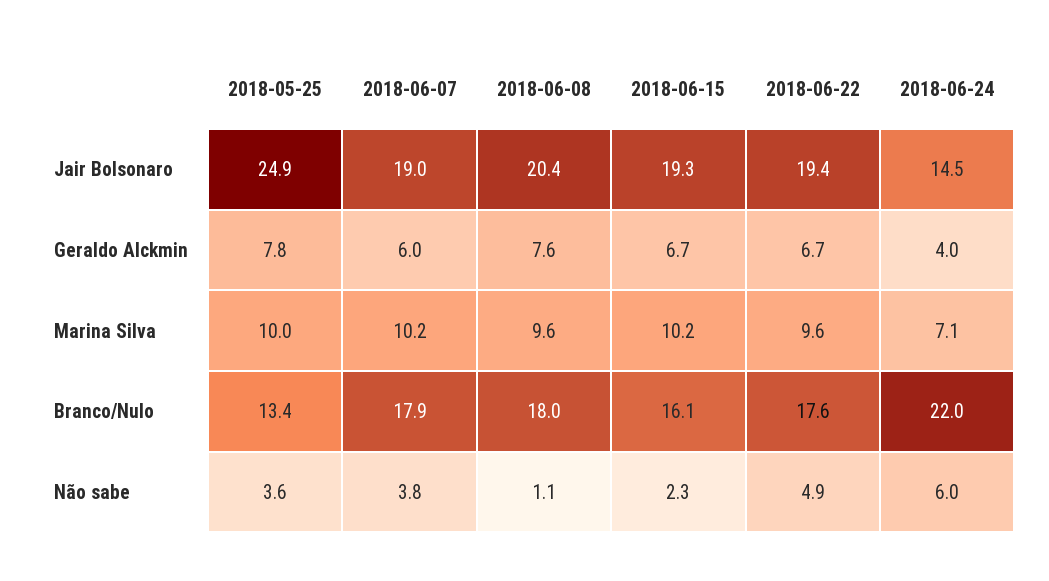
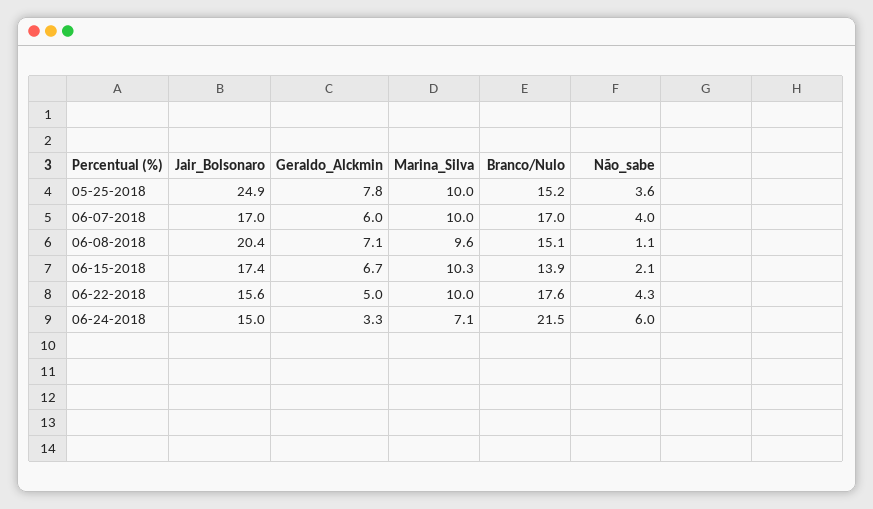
  {
    "2018-05-25": {
      "Jair Bolsonaro": 24.9,
      "Geraldo Alckmin": 7.8,
      "Marina Silva": 10,
-     "Branco/Nulo": 13.4,
+     "Branco/Nulo": 15.2,
      "Não sabe": 3.6
    },
    "2018-06-07": {
-     "Jair Bolsonaro": 19,
+     "Jair Bolsonaro": 17,
      "Geraldo Alckmin": 6,
-     "Marina Silva": 10.2,
+     "Marina Silva": 10,
-     "Branco/Nulo": 17.9,
+     "Branco/Nulo": 17,
-     "Não sabe": 3.8
+     "Não sabe": 4
    },
    "2018-06-08": {
      "Jair Bolsonaro": 20.4,
-     "Geraldo Alckmin": 7.6,
+     "Geraldo Alckmin": 7.1,
      "Marina Silva": 9.6,
-     "Branco/Nulo": 18,
+     "Branco/Nulo": 15.1,
      "Não sabe": 1.1
    },
    "2018-06-15": {
-     "Jair Bolsonaro": 19.3,
+     "Jair Bolsonaro": 17.4,
      "Geraldo Alckmin": 6.7,
-     "Marina Silva": 10.2,
+     "Marina Silva": 10.3,
-     "Branco/Nulo": 16.1,
+     "Branco/Nulo": 13.9,
-     "Não sabe": 2.3
+     "Não sabe": 2.1
    },
    "2018-06-22": {
-     "Jair Bolsonaro": 19.4,
+     "Jair Bolsonaro": 15.6,
-     "Geraldo Alckmin": 6.7,
+     "Geraldo Alckmin": 5,
-     "Marina Silva": 9.6,
+     "Marina Silva": 10,
      "Branco/Nulo": 17.6,
-     "Não sabe": 4.9
+     "Não sabe": 4.3
    },
    "2018-06-24": {
-     "Jair Bolsonaro": 14.5,
+     "Jair Bolsonaro": 15,
-     "Geraldo Alckmin": 4,
+     "Geraldo Alckmin": 3.3,
      "Marina Silva": 7.1,
-     "Branco/Nulo": 22,
+     "Branco/Nulo": 21.5,
      "Não sabe": 6
    }
  }

